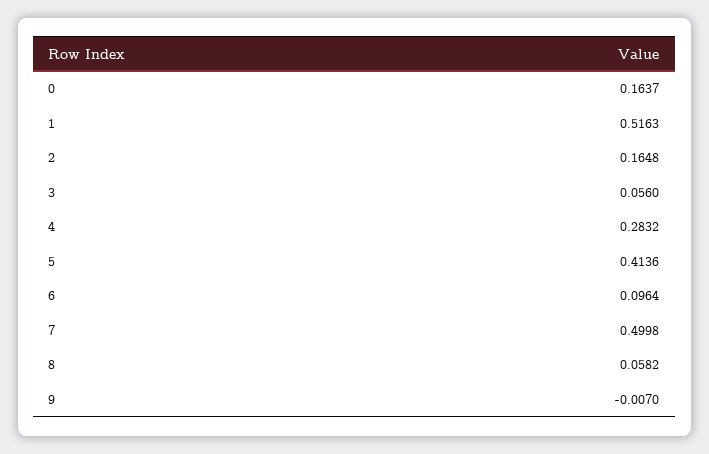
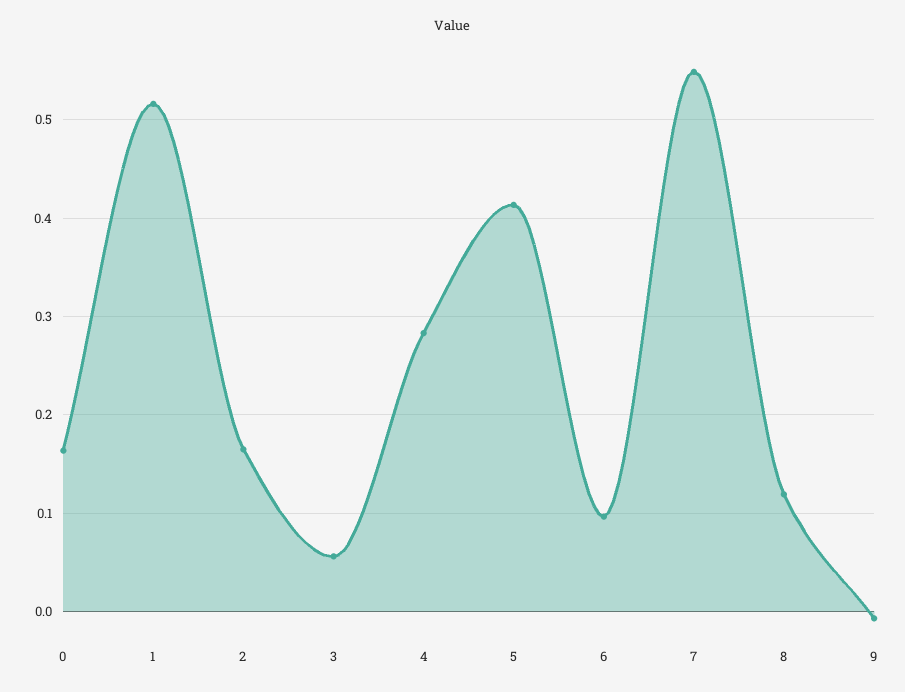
  {
    "0": 0.1637,
    "1": 0.5163,
    "2": 0.1648,
    "3": 0.056,
    "4": 0.2832,
    "5": 0.4136,
    "6": 0.0964,
-   "7": 0.4998,
+   "7": 0.55,
-   "8": 0.0582,
+   "8": 0.12,
    "9": -0.007
  }

